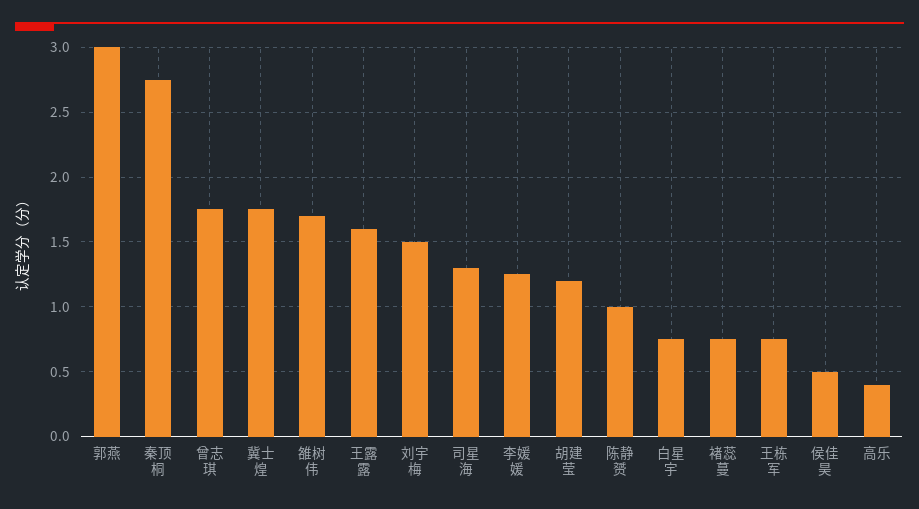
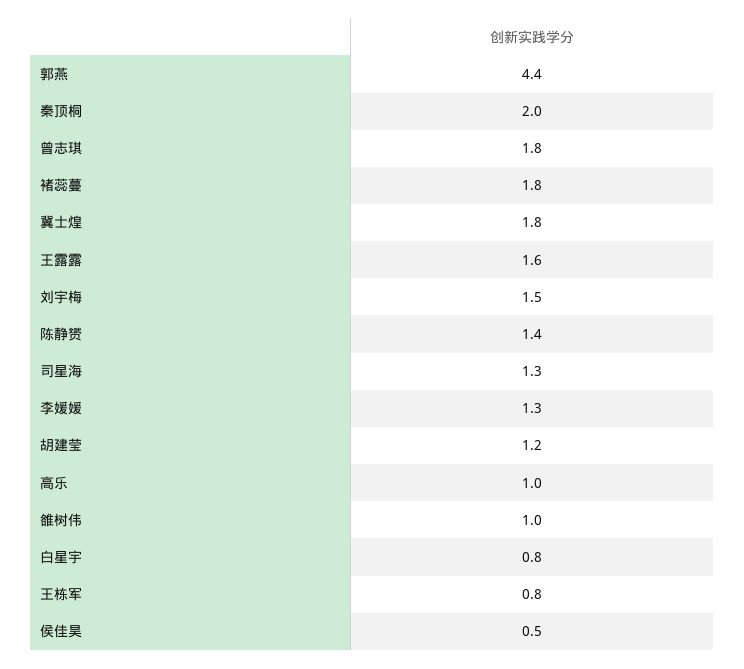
  {
-   "郭燕": 3,
+   "郭燕": 4.4,
-   "秦顶桐": 2.75,
+   "秦顶桐": 2,
    "曾志琪": 1.8,
    "冀士煌": 1.8,
-   "雒树伟": 1.7,
+   "雒树伟": 1,
    "王露露": 1.6,
    "刘宇梅": 1.5,
    "司星海": 1.3,
    "李媛媛": 1.3,
    "胡建莹": 1.2,
-   "陈静赟": 1,
+   "陈静赟": 1.4,
    "白星宇": 0.8,
-   "褚蕊蔓": 0.75,
+   "褚蕊蔓": 1.8,
    "王栋军": 0.8,
    "侯佳昊": 0.5,
-   "高乐": 0.4
+   "高乐": 1
  }

